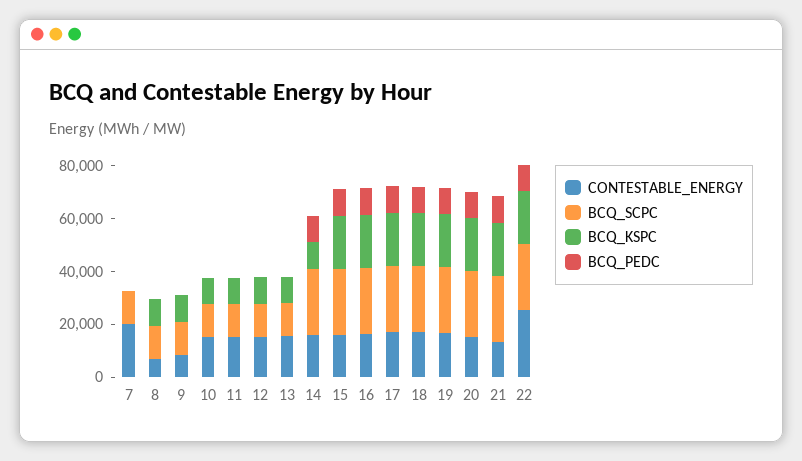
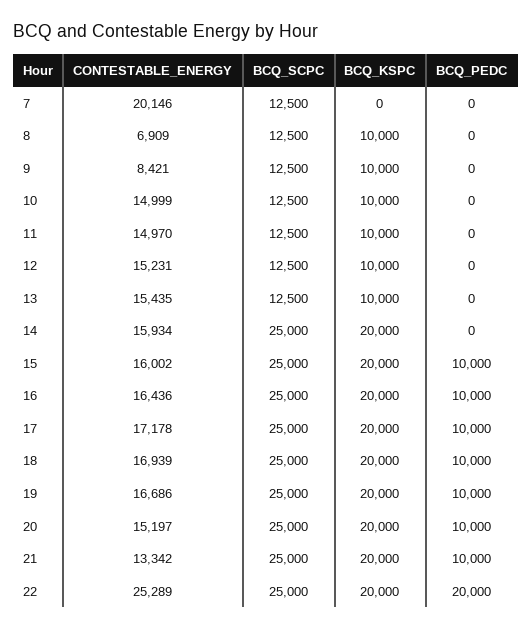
  {
    "CONTESTABLE_ENERGY": {
      "7": 20146,
      "8": 6909,
      "9": 8421,
      "10": 14999,
      "11": 14970,
      "12": 15231,
      "13": 15435,
      "14": 15934,
      "15": 16002,
      "16": 16436,
      "17": 17178,
      "18": 16939,
      "19": 16686,
      "20": 15197,
      "21": 13342,
      "22": 25289
    },
    "BCQ_SCPC": {
      "7": 12500,
      "8": 12500,
      "9": 12500,
      "10": 12500,
      "11": 12500,
      "12": 12500,
      "13": 12500,
      "14": 25000,
      "15": 25000,
      "16": 25000,
      "17": 25000,
      "18": 25000,
      "19": 25000,
      "20": 25000,
      "21": 25000,
      "22": 25000
    },
    "BCQ_KSPC": {
      "7": 0,
      "8": 10000,
      "9": 10000,
      "10": 10000,
      "11": 10000,
      "12": 10000,
      "13": 10000,
-     "14": 10000,
+     "14": 20000,
      "15": 20000,
      "16": 20000,
      "17": 20000,
      "18": 20000,
      "19": 20000,
      "20": 20000,
      "21": 20000,
      "22": 20000
    },
    "BCQ_PEDC": {
      "7": 0,
      "8": 0,
      "9": 0,
      "10": 0,
      "11": 0,
      "12": 0,
      "13": 0,
-     "14": 10000,
+     "14": 0,
      "15": 10000,
      "16": 10000,
      "17": 10000,
      "18": 10000,
      "19": 10000,
      "20": 10000,
      "21": 10000,
-     "22": 10000
+     "22": 20000
    }
  }

